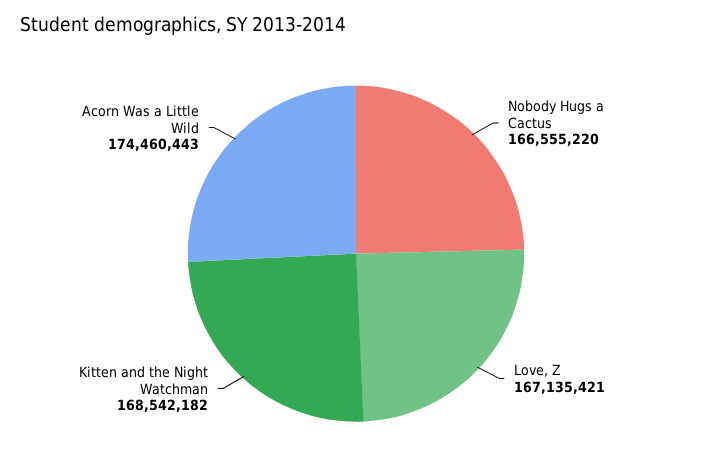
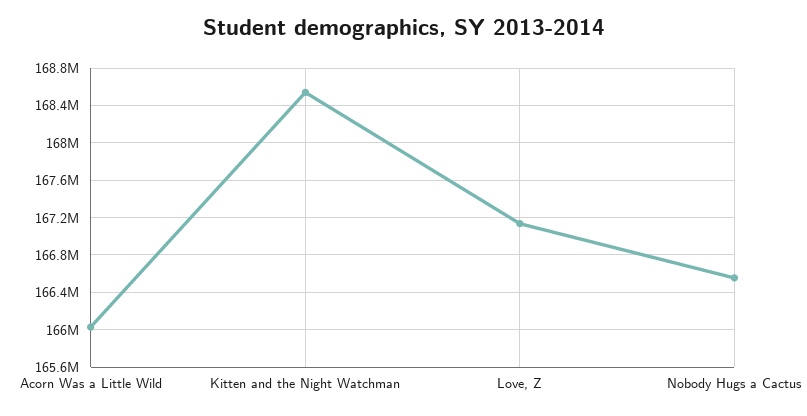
  {
    "Nobody Hugs a Cactus": 166555220,
    "Love, Z": 167135421,
    "Kitten and the Night Watchman": 168542182,
-   "Acorn Was a Little Wild": 174460443
+   "Acorn Was a Little Wild": 166000000
  }

